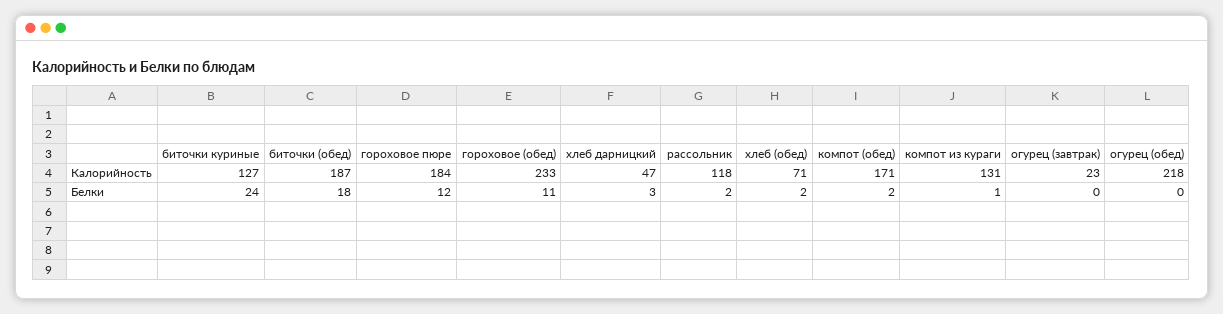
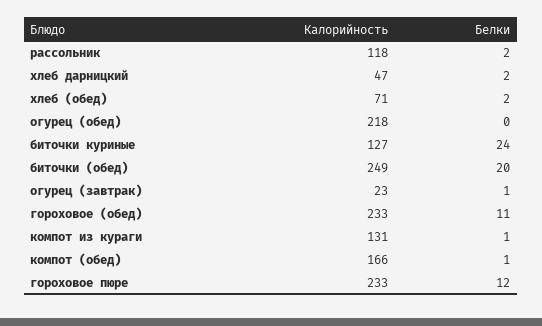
  {
    "биточки куриные": {
      "Калорийность": 127,
      "Белки": 24
    },
    "биточки (обед)": {
-     "Калорийность": 187,
+     "Калорийность": 249,
-     "Белки": 18
+     "Белки": 20
    },
    "гороховое пюре": {
-     "Калорийность": 184,
+     "Калорийность": 233,
      "Белки": 12
    },
    "гороховое (обед)": {
      "Калорийность": 233,
      "Белки": 11
    },
    "хлеб дарницкий": {
      "Калорийность": 47,
-     "Белки": 3
+     "Белки": 2
    },
    "рассольник": {
      "Калорийность": 118,
      "Белки": 2
    },
    "хлеб (обед)": {
      "Калорийность": 71,
      "Белки": 2
    },
    "компот (обед)": {
-     "Калорийность": 171,
+     "Калорийность": 166,
-     "Белки": 2
+     "Белки": 1
    },
    "компот из кураги": {
      "Калорийность": 131,
      "Белки": 1
    },
    "огурец (завтрак)": {
      "Калорийность": 23,
-     "Белки": 0
+     "Белки": 1
    },
    "огурец (обед)": {
      "Калорийность": 218,
      "Белки": 0
    }
  }

